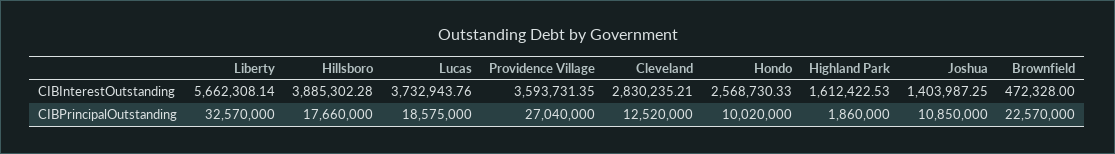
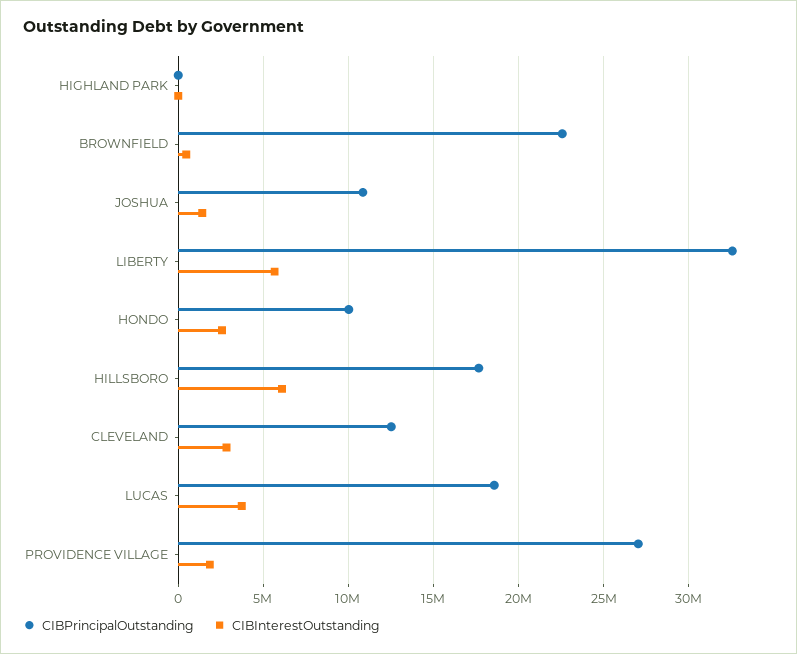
  {
    "CIBInterestOutstanding": {
      "Liberty": 5662308.14,
-     "Hillsboro": 3885302.28,
+     "Hillsboro": 6000000,
      "Lucas": 3732943.76,
-     "Providence Village": 3593731.35,
+     "Providence Village": 2000000,
      "Cleveland": 2830235.21,
      "Hondo": 2568730.33,
-     "Highland Park": 1612422.53,
+     "Highland Park": 0,
      "Joshua": 1403987.25,
      "Brownfield": 472328
    },
    "CIBPrincipalOutstanding": {
      "Liberty": 32570000,
      "Hillsboro": 17660000,
      "Lucas": 18575000,
      "Providence Village": 27040000,
      "Cleveland": 12520000,
      "Hondo": 10020000,
-     "Highland Park": 1860000,
+     "Highland Park": 0,
      "Joshua": 10850000,
      "Brownfield": 22570000
    }
  }

